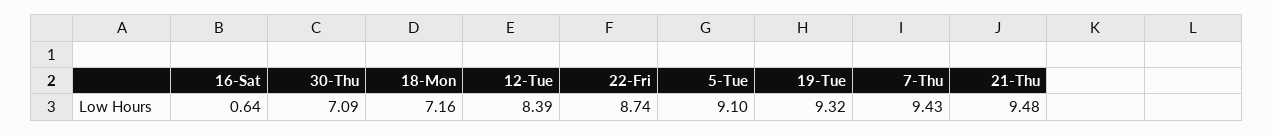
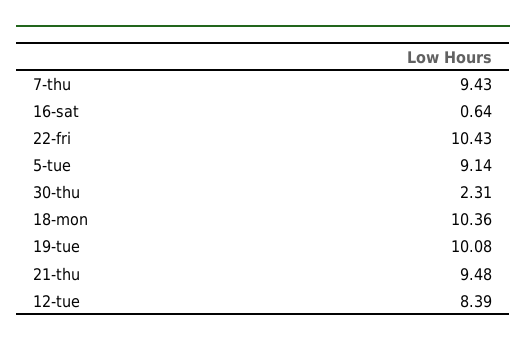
  {
    "16-Sat": 0.64,
-   "30-Thu": 7.09,
+   "30-Thu": 2.31,
-   "18-Mon": 7.16,
+   "18-Mon": 10.36,
    "12-Tue": 8.39,
-   "22-Fri": 8.74,
+   "22-Fri": 10.43,
-   "5-Tue": 9.1,
+   "5-Tue": 9.14,
-   "19-Tue": 9.32,
+   "19-Tue": 10.08,
    "7-Thu": 9.43,
    "21-Thu": 9.48
  }

